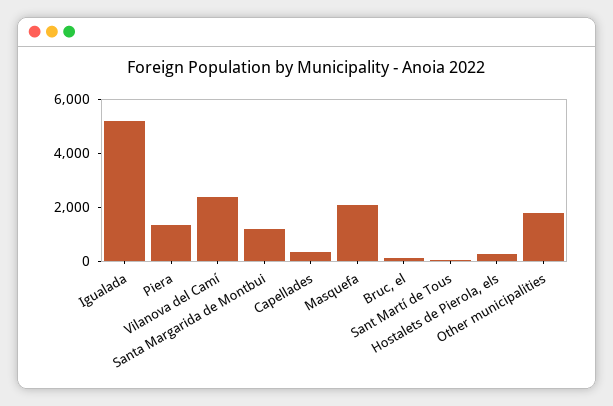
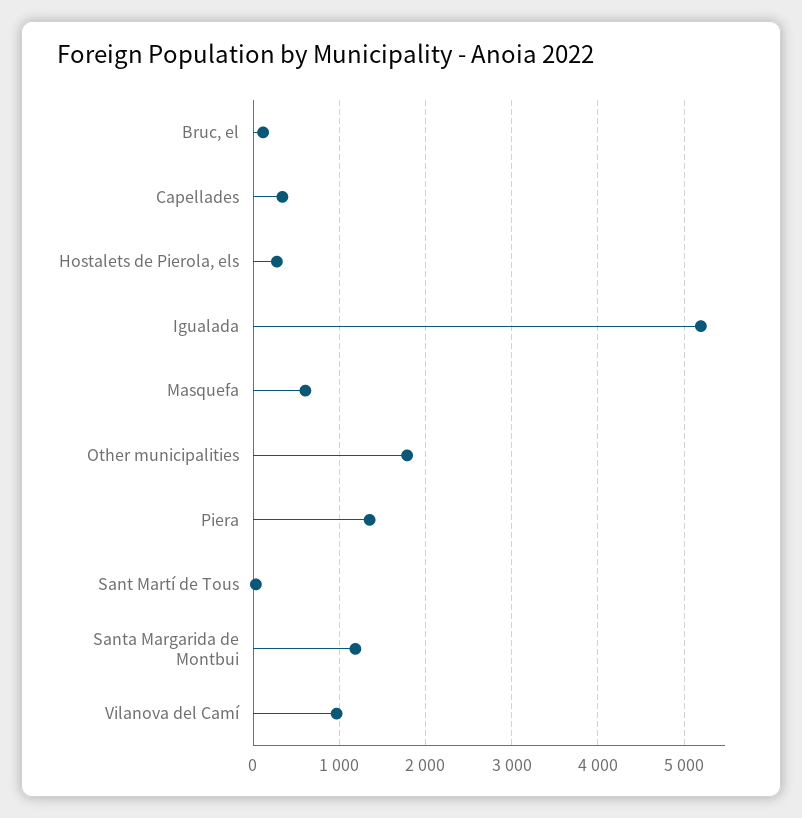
  {
    "Igualada": 5200,
    "Piera": 1400,
-   "Vilanova del Camí": 2500,
+   "Vilanova del Camí": 1000,
    "Santa Margarida de Montbui": 1200,
    "Capellades": 300,
-   "Masquefa": 2000,
+   "Masquefa": 600,
    "Bruc, el": 100,
    "Sant Martí de Tous": 0,
    "Hostalets de Pierola, els": 300,
    "Other municipalities": 1800
  }

